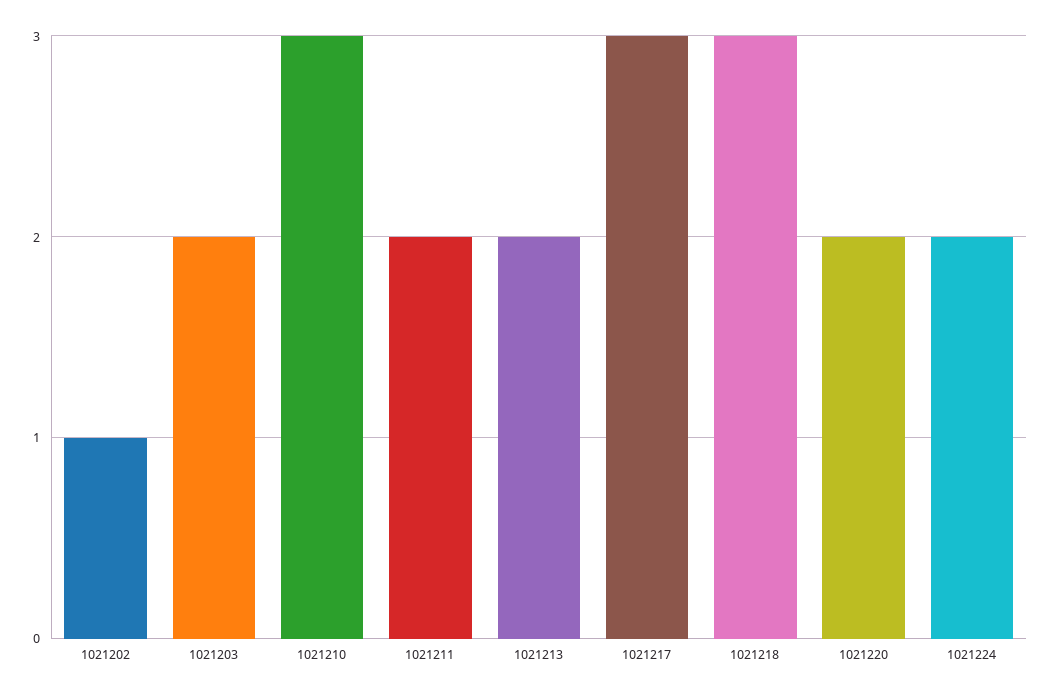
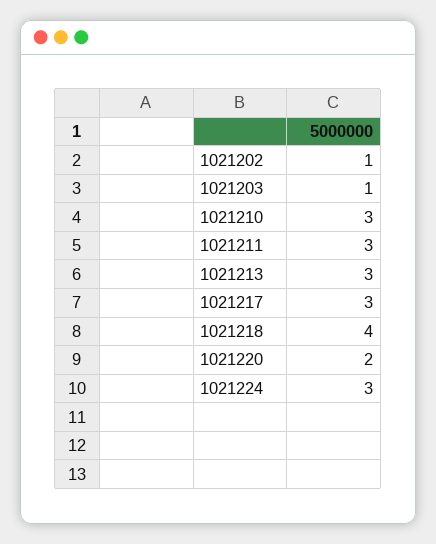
  {
    "1021202": 1,
-   "1021203": 2,
+   "1021203": 1,
    "1021210": 3,
-   "1021211": 2,
+   "1021211": 3,
-   "1021213": 2,
+   "1021213": 3,
    "1021217": 3,
-   "1021218": 3,
+   "1021218": 4,
    "1021220": 2,
-   "1021224": 2
+   "1021224": 3
  }

